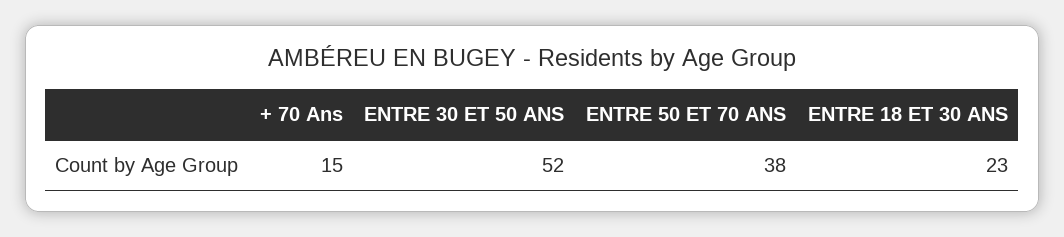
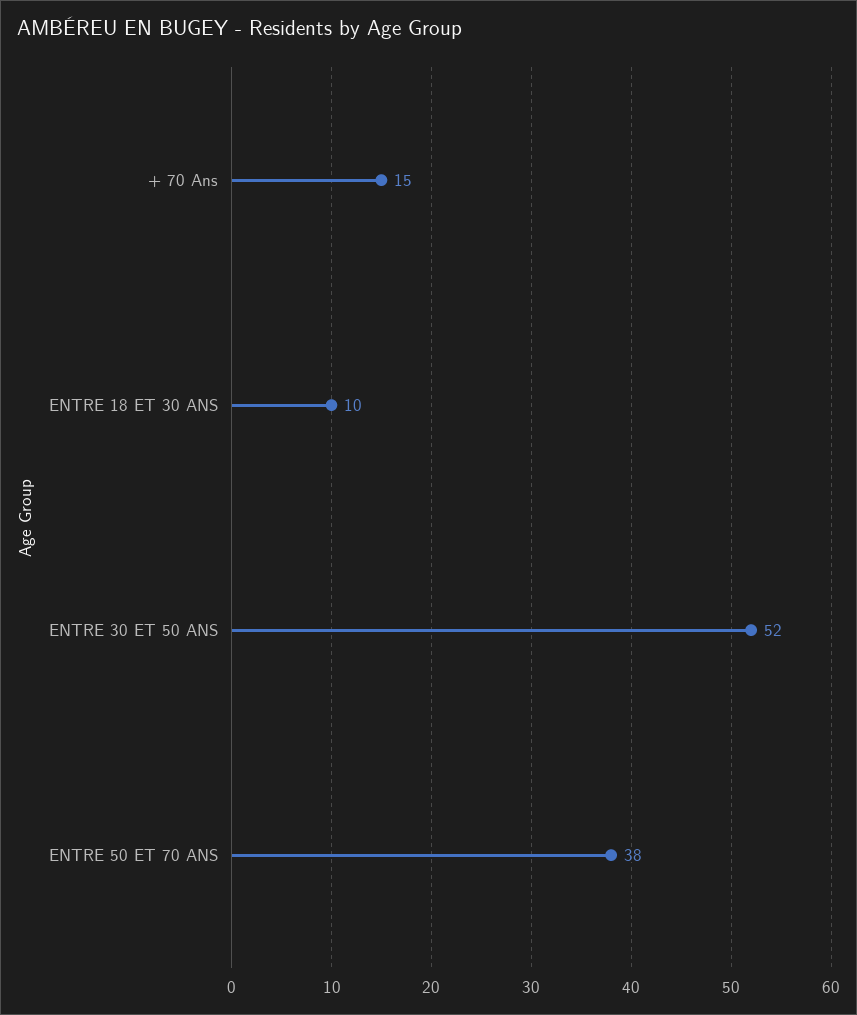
  {
    "+ 70 Ans": 15,
    "ENTRE 30 ET 50 ANS": 52,
    "ENTRE 50 ET 70 ANS": 38,
-   "ENTRE 18 ET 30 ANS": 23
+   "ENTRE 18 ET 30 ANS": 10
  }

